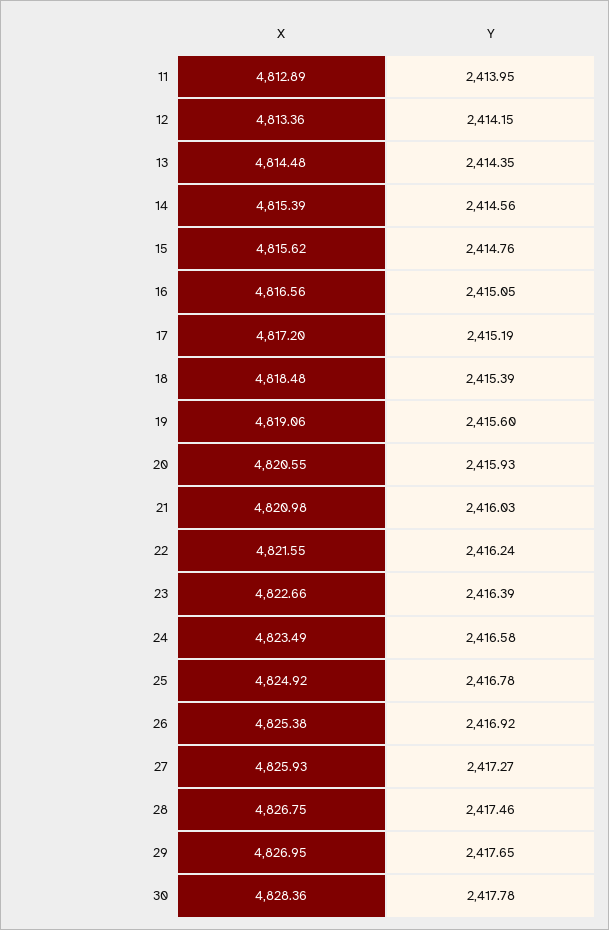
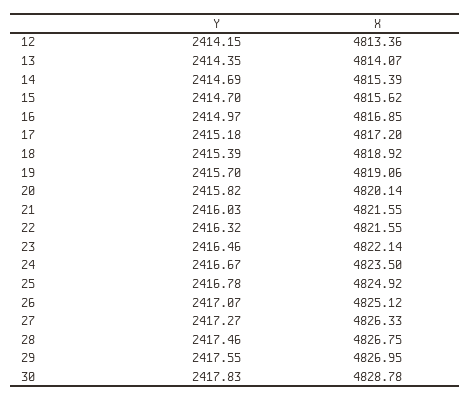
  {
    "X": {
-     "11": 4812.89,
      "12": 4813.36,
-     "13": 4814.48,
+     "13": 4814.07,
      "14": 4815.39,
      "15": 4815.62,
-     "16": 4816.56,
+     "16": 4816.85,
      "17": 4817.2,
-     "18": 4818.48,
+     "18": 4818.92,
      "19": 4819.06,
-     "20": 4820.55,
+     "20": 4820.14,
-     "21": 4820.98,
+     "21": 4821.55,
      "22": 4821.55,
-     "23": 4822.66,
+     "23": 4822.14,
-     "24": 4823.49,
+     "24": 4823.5,
      "25": 4824.92,
-     "26": 4825.38,
+     "26": 4825.12,
-     "27": 4825.93,
+     "27": 4826.33,
      "28": 4826.75,
      "29": 4826.95,
-     "30": 4828.36
+     "30": 4828.78
    },
    "Y": {
-     "11": 2413.95,
      "12": 2414.15,
      "13": 2414.35,
-     "14": 2414.56,
+     "14": 2414.69,
-     "15": 2414.76,
+     "15": 2414.7,
-     "16": 2415.05,
+     "16": 2414.97,
-     "17": 2415.19,
+     "17": 2415.18,
      "18": 2415.39,
-     "19": 2415.6,
+     "19": 2415.7,
-     "20": 2415.93,
+     "20": 2415.82,
      "21": 2416.03,
-     "22": 2416.24,
+     "22": 2416.32,
-     "23": 2416.39,
+     "23": 2416.46,
-     "24": 2416.58,
+     "24": 2416.67,
      "25": 2416.78,
-     "26": 2416.92,
+     "26": 2417.07,
      "27": 2417.27,
      "28": 2417.46,
-     "29": 2417.65,
+     "29": 2417.55,
-     "30": 2417.78
+     "30": 2417.83
    }
  }

